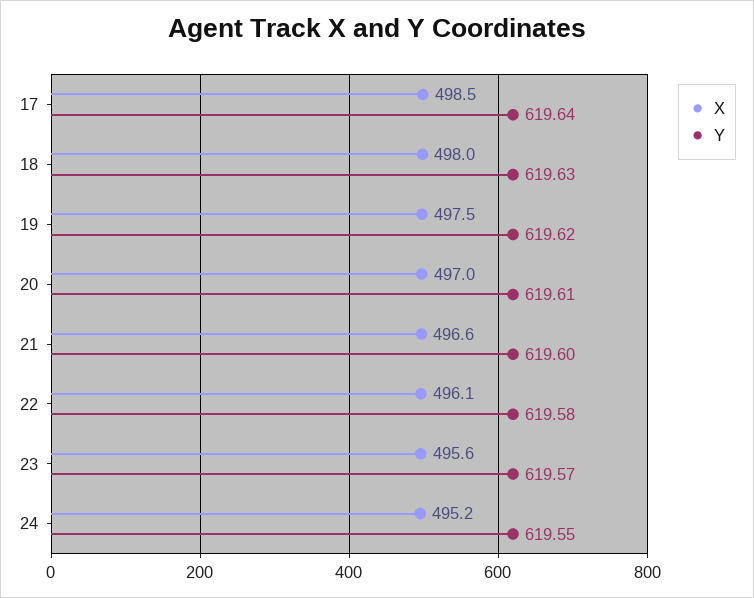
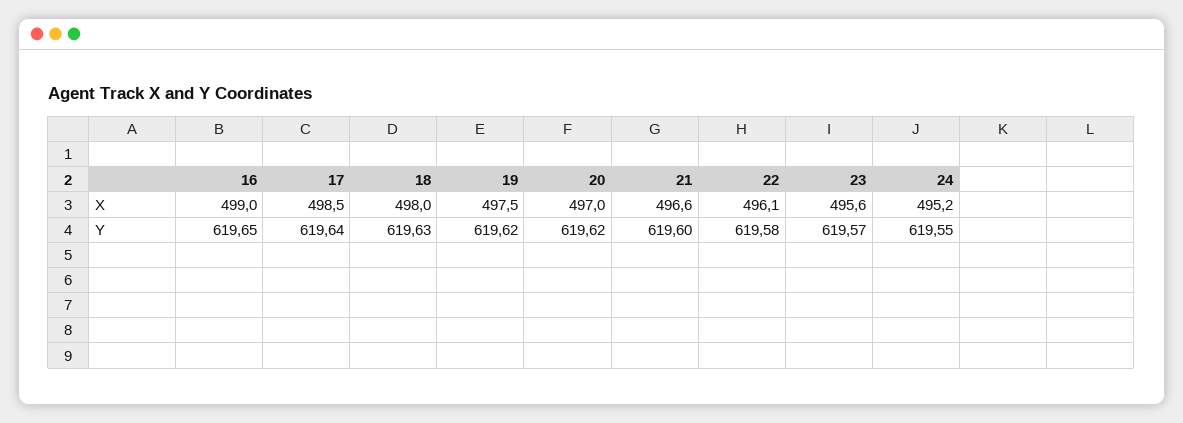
  {
    "X": {
      "17": 498.5,
      "18": 498,
      "19": 497.5,
      "20": 497,
      "21": 496.6,
      "22": 496.1,
      "23": 495.6,
-     "24": 495.2
+     "24": 495.2,
+     "16": 499
    },
    "Y": {
      "17": 619.64,
      "18": 619.63,
      "19": 619.62,
-     "20": 619.61,
+     "20": 619.62,
      "21": 619.6,
      "22": 619.58,
      "23": 619.57,
-     "24": 619.55
+     "24": 619.55,
+     "16": 619.65
    }
  }

